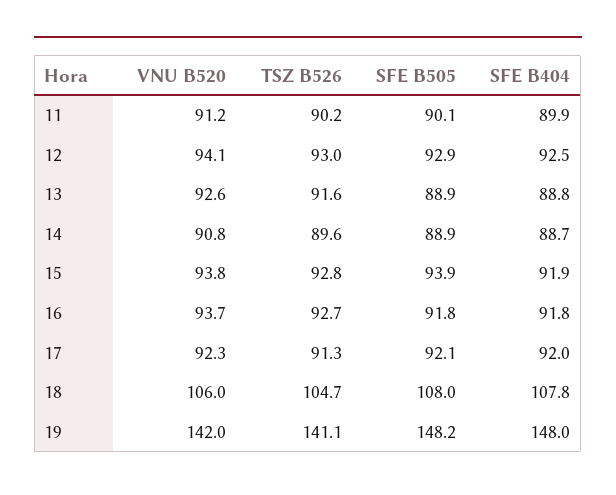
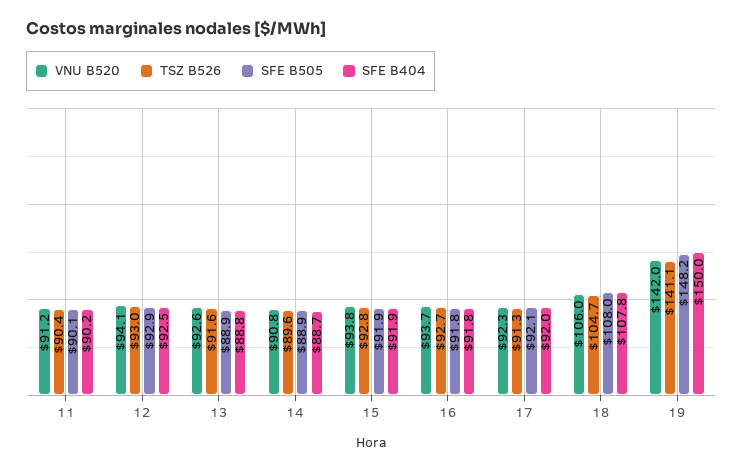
  {
    "VNU B520": {
      "11": 91.2,
      "12": 94.1,
      "13": 92.6,
      "14": 90.8,
      "15": 93.8,
      "16": 93.7,
      "17": 92.3,
      "18": 106,
      "19": 142
    },
    "TSZ B526": {
-     "11": 90.2,
+     "11": 90.4,
      "12": 93,
      "13": 91.6,
      "14": 89.6,
      "15": 92.8,
      "16": 92.7,
      "17": 91.3,
      "18": 104.7,
      "19": 141.1
    },
    "SFE B505": {
      "11": 90.1,
      "12": 92.9,
      "13": 88.9,
      "14": 88.9,
-     "15": 93.9,
+     "15": 91.9,
      "16": 91.8,
      "17": 92.1,
      "18": 108,
      "19": 148.2
    },
    "SFE B404": {
-     "11": 89.9,
+     "11": 90.2,
      "12": 92.5,
      "13": 88.8,
      "14": 88.7,
      "15": 91.9,
      "16": 91.8,
      "17": 92,
      "18": 107.8,
-     "19": 148
+     "19": 150
    }
  }

